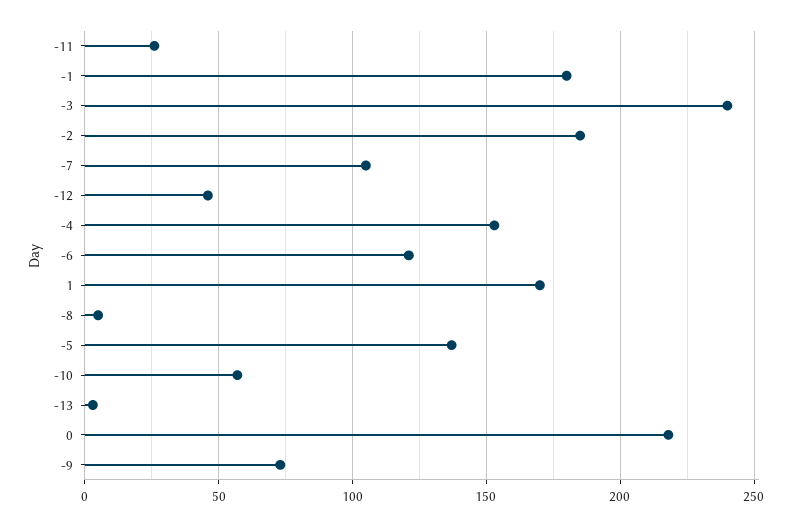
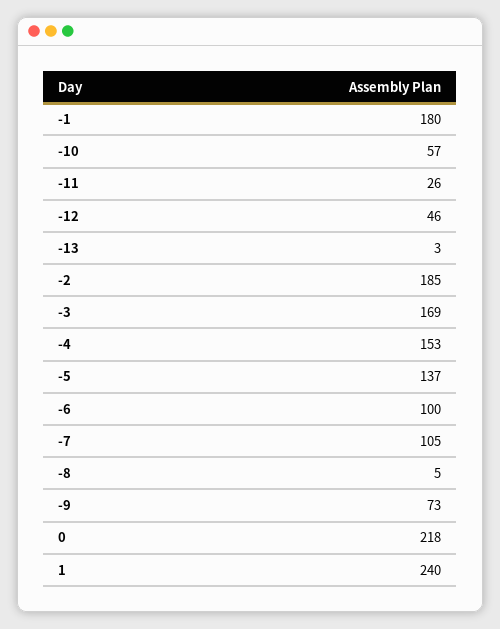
  {
    "-11": 26,
    "-1": 180,
-   "-3": 240,
+   "-3": 169,
    "-2": 185,
    "-7": 105,
    "-12": 46,
    "-4": 153,
-   "-6": 120,
+   "-6": 100,
-   "1": 170,
+   "1": 240,
    "-8": 5,
    "-5": 137,
    "-10": 57,
    "-13": 3,
    "0": 218,
    "-9": 73
  }

